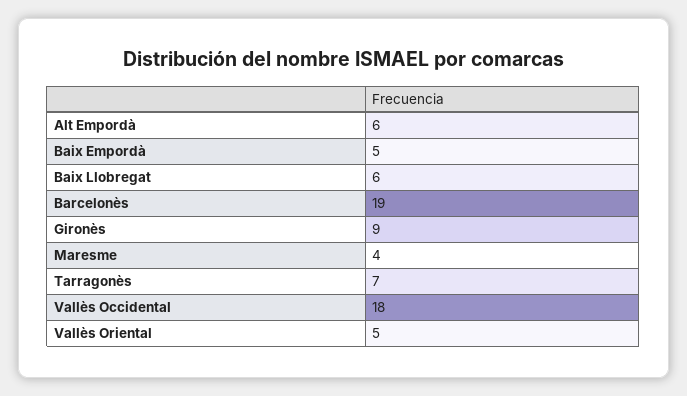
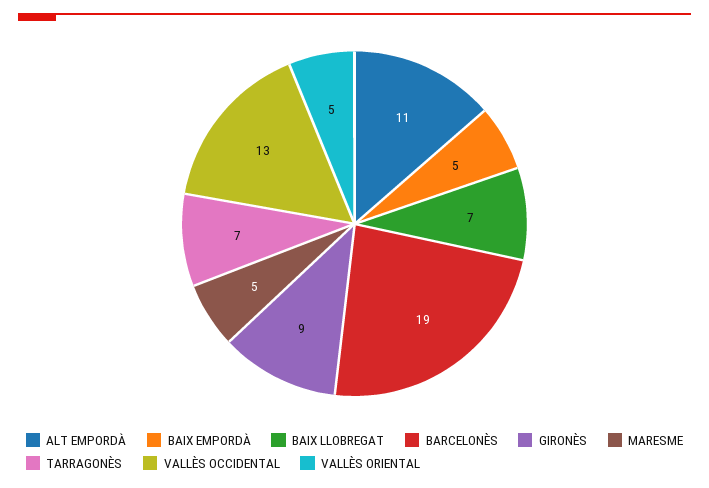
  {
-   "Alt Empordà": 6,
+   "Alt Empordà": 11,
    "Baix Empordà": 5,
-   "Baix Llobregat": 6,
+   "Baix Llobregat": 7,
    "Barcelonès": 19,
    "Gironès": 9,
-   "Maresme": 4,
+   "Maresme": 5,
    "Tarragonès": 7,
-   "Vallès Occidental": 18,
+   "Vallès Occidental": 13,
    "Vallès Oriental": 5
  }

